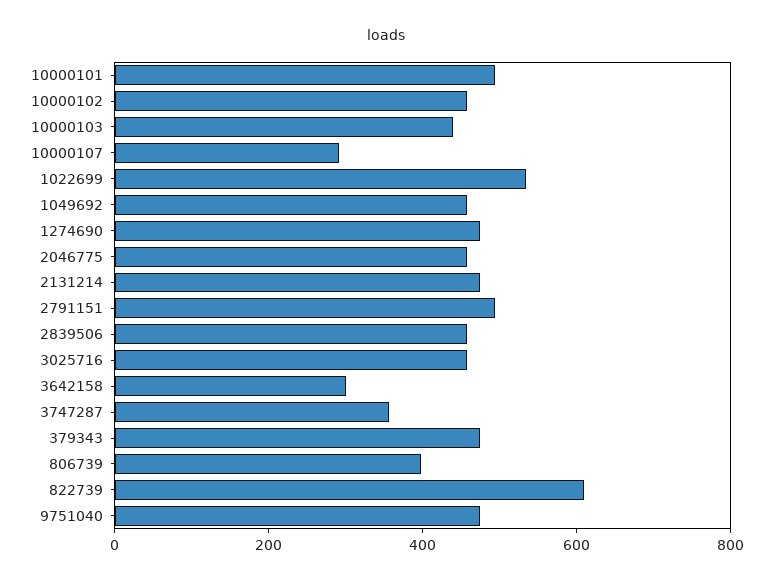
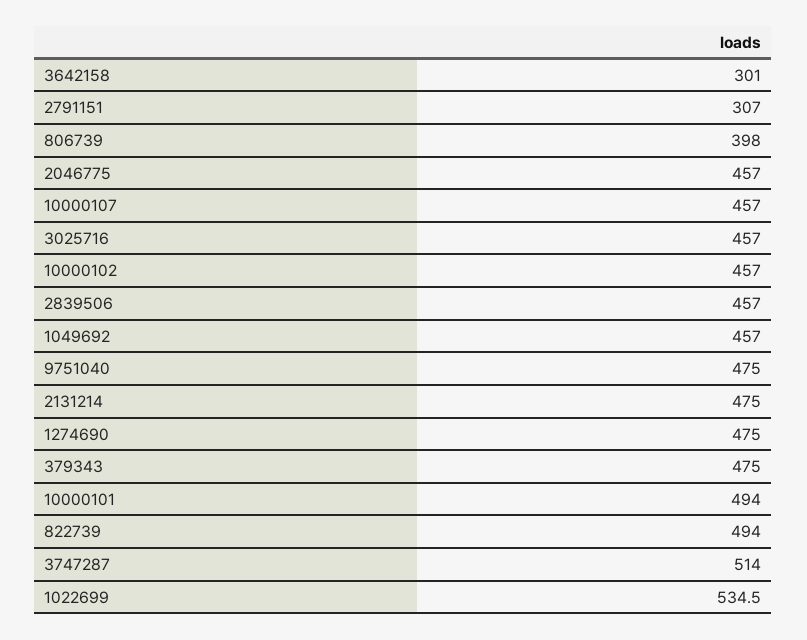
  {
    "10000101": 494,
    "10000102": 457,
-   "10000103": 450,
-   "10000107": 300,
+   "10000107": 457,
    "1022699": 534.5,
    "1049692": 457,
    "1274690": 475,
    "2046775": 457,
    "2131214": 475,
-   "2791151": 500,
+   "2791151": 307,
    "2839506": 457,
    "3025716": 457,
    "3642158": 301,
-   "3747287": 350,
+   "3747287": 514,
    "379343": 475,
    "806739": 398,
-   "822739": 600,
+   "822739": 494,
    "9751040": 475
  }

